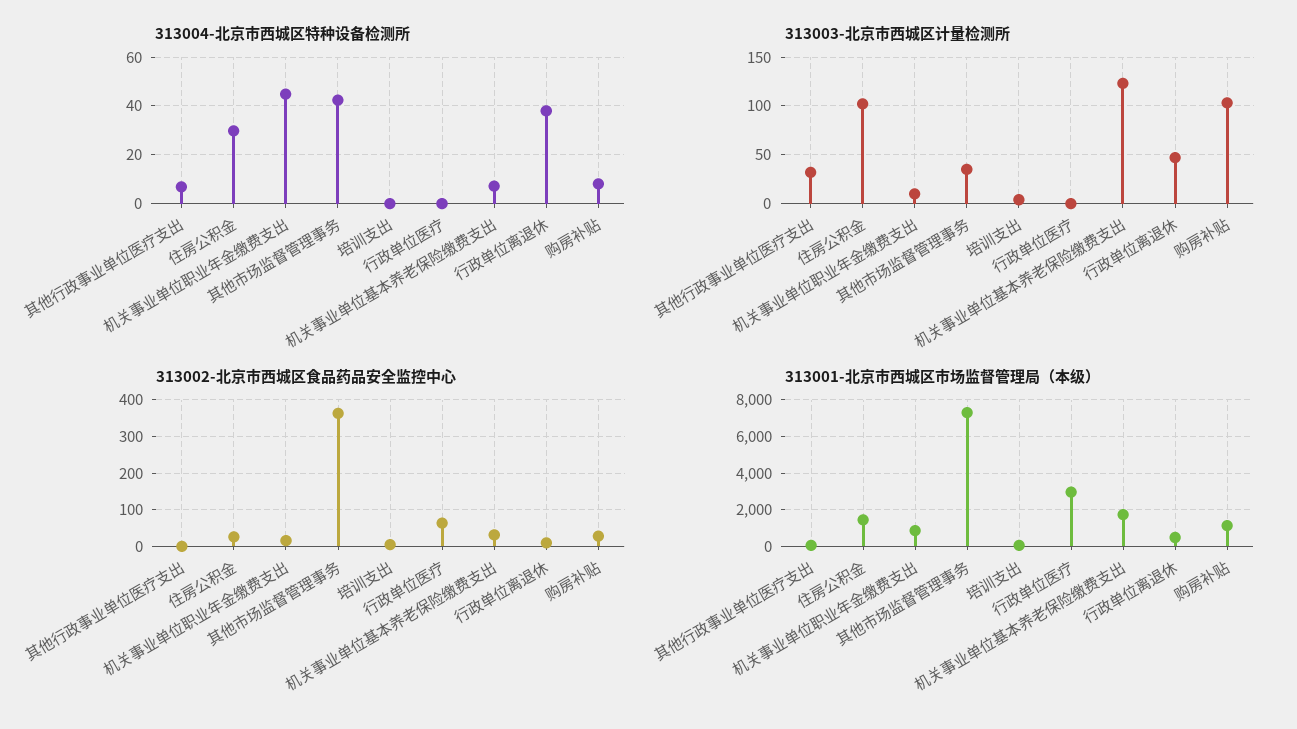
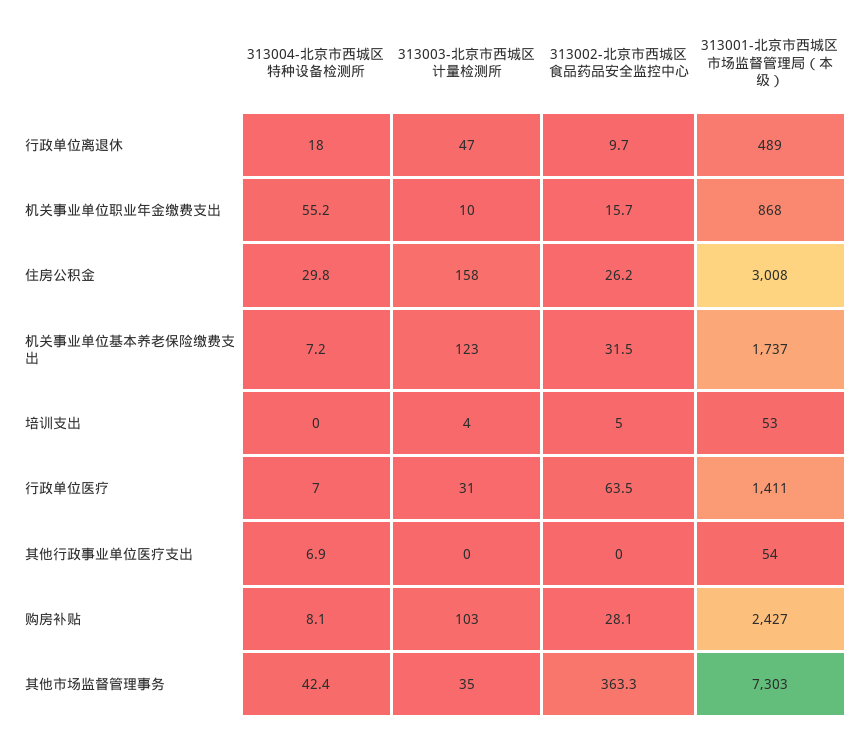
  {
    "313004-北京市西城区特种设备检测所": {
      "其他行政事业单位医疗支出": 6.9,
      "住房公积金": 29.8,
-     "机关事业单位职业年金缴费支出": 45,
+     "机关事业单位职业年金缴费支出": 55.2,
      "其他市场监督管理事务": 42.4,
      "培训支出": 0,
-     "行政单位医疗": 0,
+     "行政单位医疗": 7,
      "机关事业单位基本养老保险缴费支出": 7.2,
-     "行政单位离退休": 37.5,
+     "行政单位离退休": 18,
      "购房补贴": 8.1
    },
    "313003-北京市西城区计量检测所": {
-     "其他行政事业单位医疗支出": 30,
+     "其他行政事业单位医疗支出": 0,
-     "住房公积金": 100,
+     "住房公积金": 158,
      "机关事业单位职业年金缴费支出": 10,
      "其他市场监督管理事务": 35,
      "培训支出": 4,
-     "行政单位医疗": 0,
+     "行政单位医疗": 31,
      "机关事业单位基本养老保险缴费支出": 123,
      "行政单位离退休": 47,
      "购房补贴": 103
    },
    "313002-北京市西城区食品药品安全监控中心": {
      "其他行政事业单位医疗支出": 0,
      "住房公积金": 26.2,
      "机关事业单位职业年金缴费支出": 15.7,
      "其他市场监督管理事务": 363.3,
      "培训支出": 5,
      "行政单位医疗": 63.5,
      "机关事业单位基本养老保险缴费支出": 31.5,
      "行政单位离退休": 9.7,
      "购房补贴": 28.1
    },
    "313001-北京市西城区市场监督管理局（本级）": {
      "其他行政事业单位医疗支出": 54,
-     "住房公积金": 1500,
+     "住房公积金": 3008,
      "机关事业单位职业年金缴费支出": 868,
      "其他市场监督管理事务": 7303,
      "培训支出": 53,
-     "行政单位医疗": 3000,
+     "行政单位医疗": 1411,
      "机关事业单位基本养老保险缴费支出": 1737,
      "行政单位离退休": 489,
-     "购房补贴": 1000
+     "购房补贴": 2427
    }
  }

